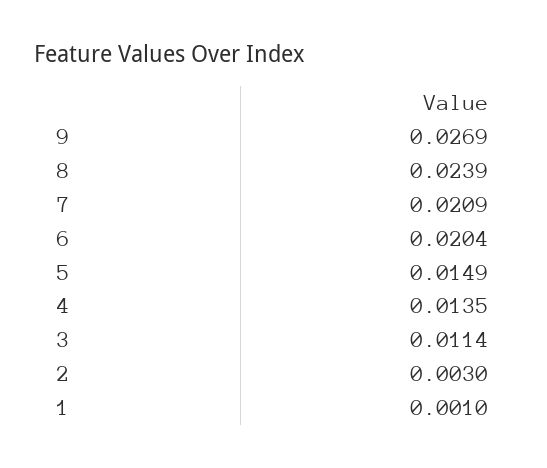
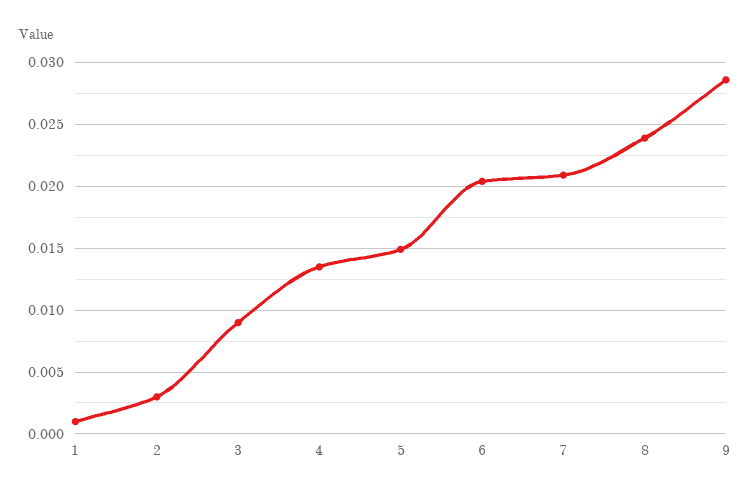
  {
-   "9": 0.0269,
+   "9": 0.0285,
    "8": 0.0239,
    "7": 0.0209,
    "6": 0.0204,
    "5": 0.0149,
    "4": 0.0135,
-   "3": 0.0114,
+   "3": 0.009,
    "2": 0.003,
    "1": 0.001
  }

